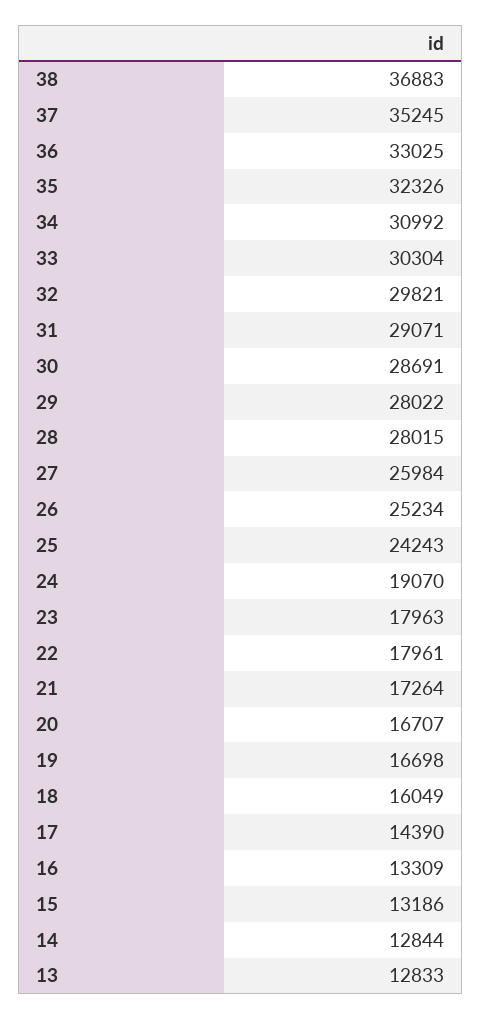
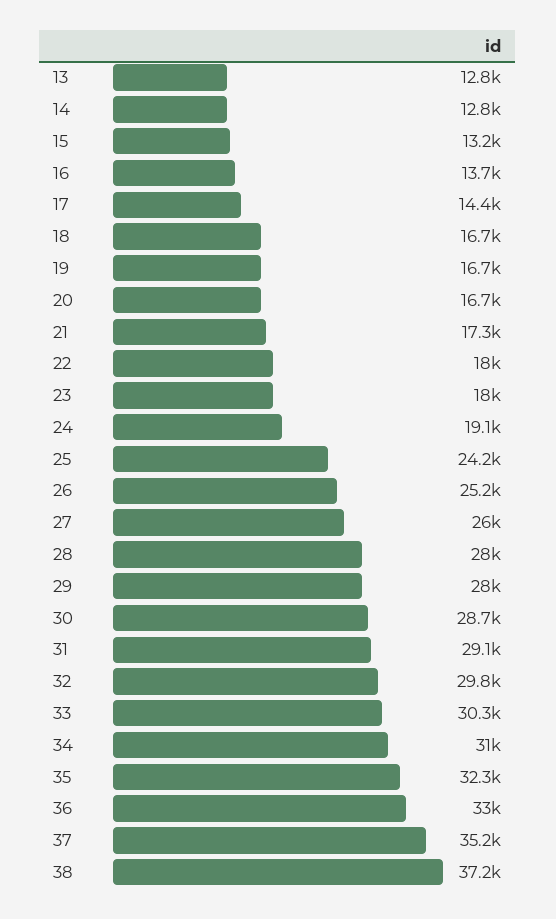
  {
-   "38": 36883,
+   "38": 37200,
    "37": 35245,
    "36": 33025,
    "35": 32326,
    "34": 30992,
    "33": 30304,
    "32": 29821,
    "31": 29071,
    "30": 28691,
    "29": 28022,
    "28": 28015,
    "27": 25984,
    "26": 25234,
    "25": 24243,
    "24": 19070,
    "23": 17963,
    "22": 17961,
    "21": 17264,
    "20": 16707,
    "19": 16698,
-   "18": 16049,
+   "18": 16700,
    "17": 14390,
-   "16": 13309,
+   "16": 13700,
    "15": 13186,
    "14": 12844,
    "13": 12833
  }

